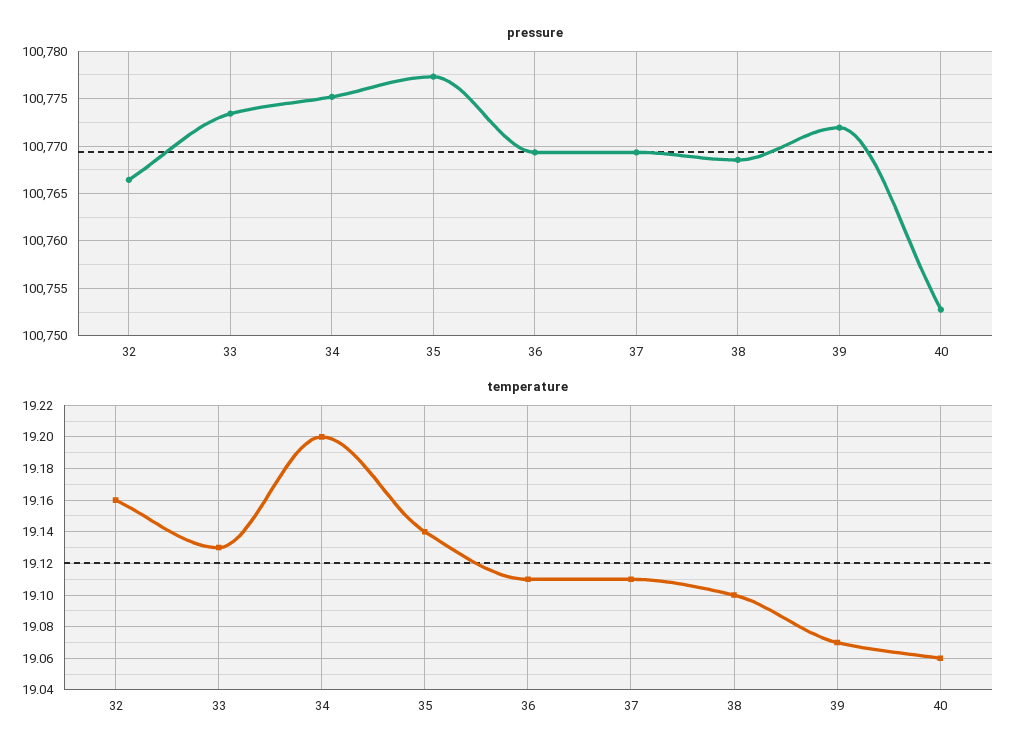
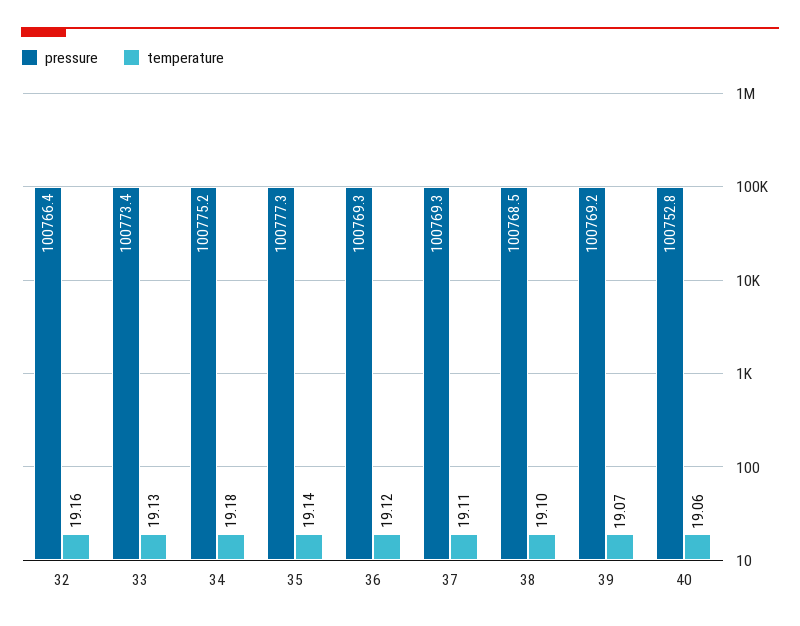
  {
    "pressure": {
      "32": 100766.4,
      "33": 100773.4,
      "34": 100775.2,
      "35": 100777.3,
      "36": 100769.3,
      "37": 100769.3,
      "38": 100768.5,
-     "39": 100772,
+     "39": 100769.2,
      "40": 100752.8
    },
    "temperature": {
      "32": 19.16,
      "33": 19.13,
-     "34": 19.2,
+     "34": 19.18,
      "35": 19.14,
-     "36": 19.11,
+     "36": 19.12,
      "37": 19.11,
      "38": 19.1,
      "39": 19.07,
      "40": 19.06
    }
  }

